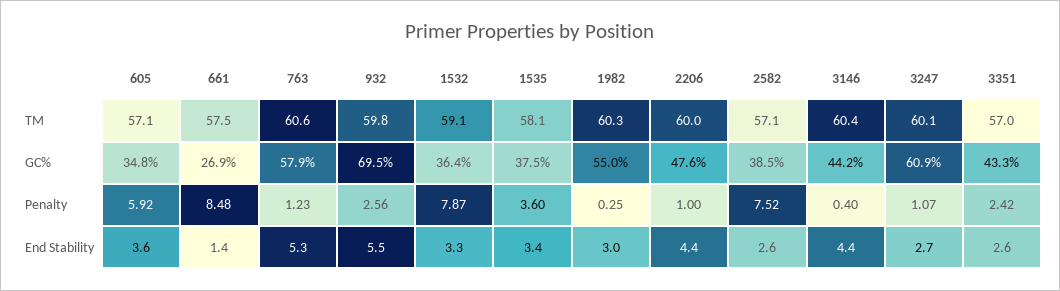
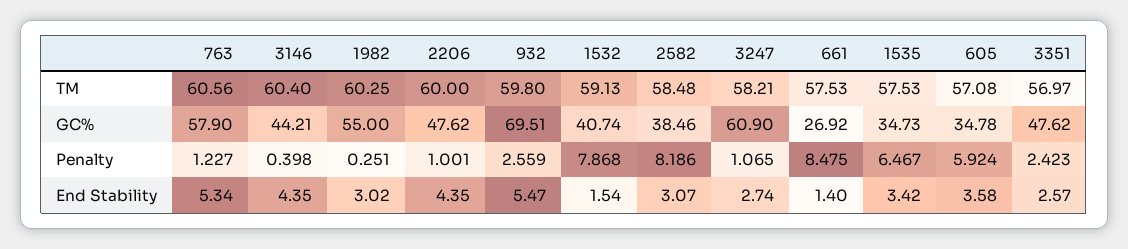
  {
    "605": {
      "TM": 57.08,
      "GC%": 34.78,
      "Penalty": 5.924,
      "End Stability": 3.58
    },
    "661": {
      "TM": 57.53,
      "GC%": 26.92,
      "Penalty": 8.475,
      "End Stability": 1.4
    },
    "763": {
      "TM": 60.56,
      "GC%": 57.9,
      "Penalty": 1.227,
      "End Stability": 5.34
    },
    "932": {
      "TM": 59.8,
      "GC%": 69.51,
      "Penalty": 2.559,
      "End Stability": 5.47
    },
    "1532": {
      "TM": 59.13,
-     "GC%": 36.4,
+     "GC%": 40.74,
      "Penalty": 7.868,
-     "End Stability": 3.3
+     "End Stability": 1.54
    },
    "1535": {
-     "TM": 58.1,
+     "TM": 57.53,
-     "GC%": 37.5,
+     "GC%": 34.73,
-     "Penalty": 3.6,
+     "Penalty": 6.467,
      "End Stability": 3.42
    },
    "1982": {
      "TM": 60.25,
      "GC%": 55,
      "Penalty": 0.251,
      "End Stability": 3.02
    },
    "2206": {
      "TM": 60,
      "GC%": 47.62,
      "Penalty": 1.001,
      "End Stability": 4.35
    },
    "2582": {
-     "TM": 57.1,
+     "TM": 58.48,
      "GC%": 38.46,
-     "Penalty": 7.52,
+     "Penalty": 8.186,
-     "End Stability": 2.6
+     "End Stability": 3.07
    },
    "3146": {
      "TM": 60.4,
      "GC%": 44.21,
      "Penalty": 0.398,
      "End Stability": 4.35
    },
    "3247": {
-     "TM": 60.1,
+     "TM": 58.21,
      "GC%": 60.9,
      "Penalty": 1.065,
      "End Stability": 2.74
    },
    "3351": {
      "TM": 56.97,
-     "GC%": 43.3,
+     "GC%": 47.62,
      "Penalty": 2.423,
      "End Stability": 2.57
    }
  }

